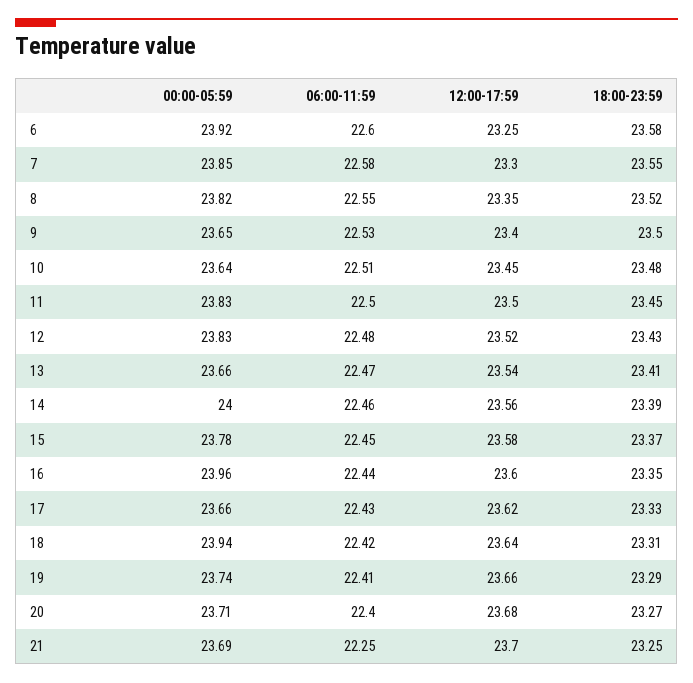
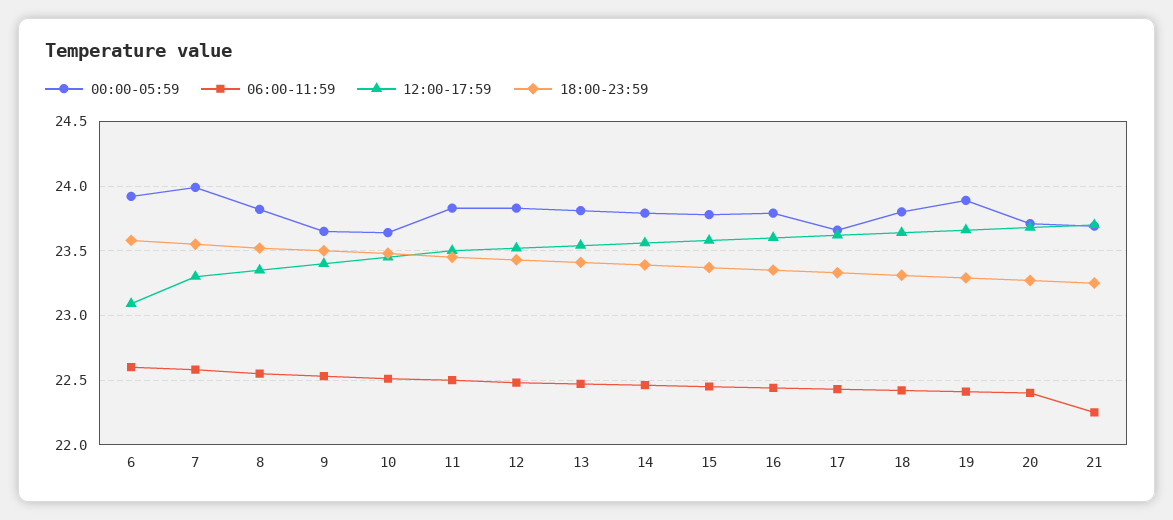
  {
    "00:00-05:59": {
      "6": 23.92,
-     "7": 23.85,
+     "7": 24,
      "8": 23.82,
      "9": 23.65,
      "10": 23.64,
      "11": 23.83,
      "12": 23.83,
-     "13": 23.66,
+     "13": 23.8,
-     "14": 24,
+     "14": 23.8,
      "15": 23.78,
-     "16": 23.96,
+     "16": 23.8,
      "17": 23.66,
-     "18": 23.94,
+     "18": 23.8,
-     "19": 23.74,
+     "19": 23.9,
      "20": 23.71,
      "21": 23.69
    },
    "06:00-11:59": {
      "6": 22.6,
      "7": 22.58,
      "8": 22.55,
      "9": 22.53,
      "10": 22.51,
      "11": 22.5,
      "12": 22.48,
      "13": 22.47,
      "14": 22.46,
      "15": 22.45,
      "16": 22.44,
      "17": 22.43,
      "18": 22.42,
      "19": 22.41,
      "20": 22.4,
      "21": 22.25
    },
    "12:00-17:59": {
-     "6": 23.25,
+     "6": 23.1,
      "7": 23.3,
      "8": 23.35,
      "9": 23.4,
      "10": 23.45,
      "11": 23.5,
      "12": 23.52,
      "13": 23.54,
      "14": 23.56,
      "15": 23.58,
      "16": 23.6,
      "17": 23.62,
      "18": 23.64,
      "19": 23.66,
      "20": 23.68,
      "21": 23.7
    },
    "18:00-23:59": {
      "6": 23.58,
      "7": 23.55,
      "8": 23.52,
      "9": 23.5,
      "10": 23.48,
      "11": 23.45,
      "12": 23.43,
      "13": 23.41,
      "14": 23.39,
      "15": 23.37,
      "16": 23.35,
      "17": 23.33,
      "18": 23.31,
      "19": 23.29,
      "20": 23.27,
      "21": 23.25
    }
  }

